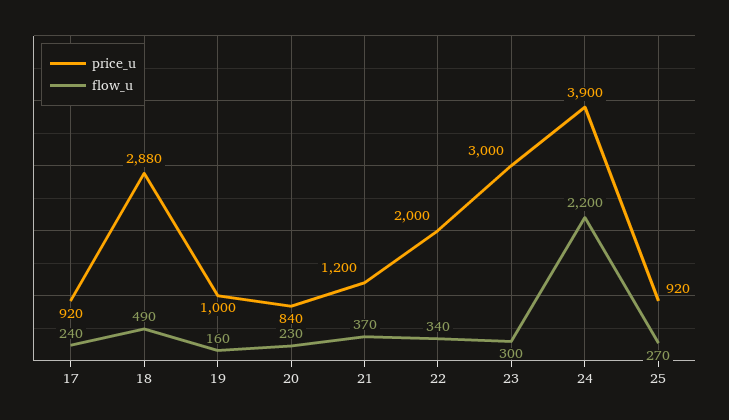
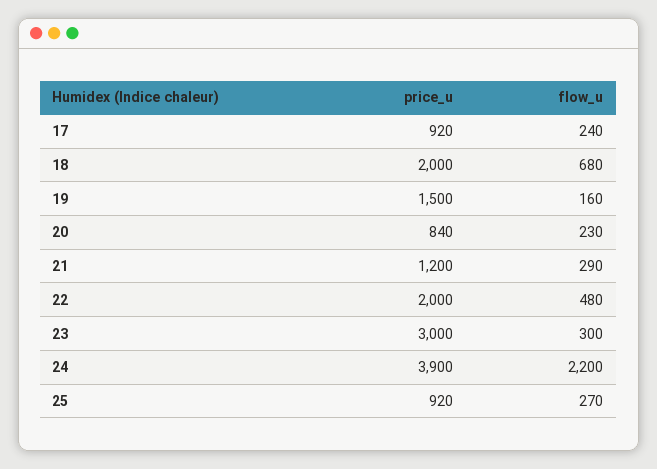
  {
    "price_u": {
      "17": 920,
-     "18": 2880,
+     "18": 2000,
-     "19": 1000,
+     "19": 1500,
      "20": 840,
      "21": 1200,
      "22": 2000,
      "23": 3000,
      "24": 3900,
      "25": 920
    },
    "flow_u": {
      "17": 240,
-     "18": 490,
+     "18": 680,
      "19": 160,
      "20": 230,
-     "21": 370,
+     "21": 290,
-     "22": 340,
+     "22": 480,
      "23": 300,
      "24": 2200,
      "25": 270
    }
  }

